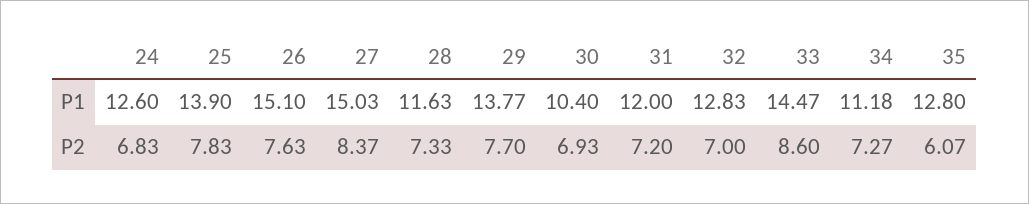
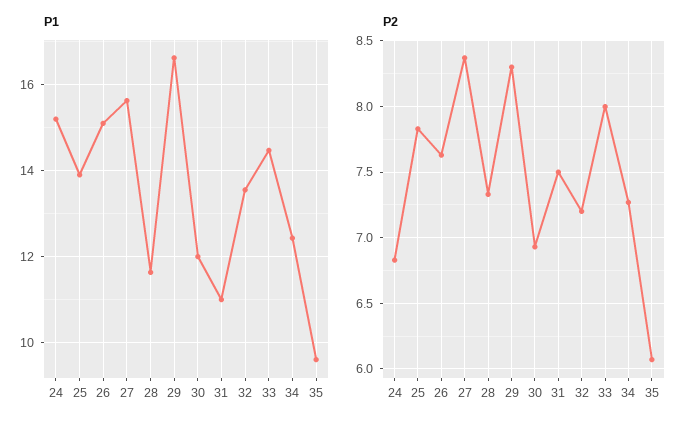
  {
    "P1": {
-     "24": 12.6,
+     "24": 15.2,
      "25": 13.9,
      "26": 15.1,
-     "27": 15.03,
+     "27": 15.6,
      "28": 11.63,
-     "29": 13.77,
+     "29": 16.6,
-     "30": 10.4,
+     "30": 12,
-     "31": 12,
+     "31": 11,
-     "32": 12.83,
+     "32": 13.6,
      "33": 14.47,
-     "34": 11.18,
+     "34": 12.4,
-     "35": 12.8
+     "35": 9.6
    },
    "P2": {
      "24": 6.83,
      "25": 7.83,
      "26": 7.63,
      "27": 8.37,
      "28": 7.33,
-     "29": 7.7,
+     "29": 8.3,
      "30": 6.93,
-     "31": 7.2,
+     "31": 7.5,
-     "32": 7,
+     "32": 7.2,
-     "33": 8.6,
+     "33": 8,
      "34": 7.27,
      "35": 6.07
    }
  }

